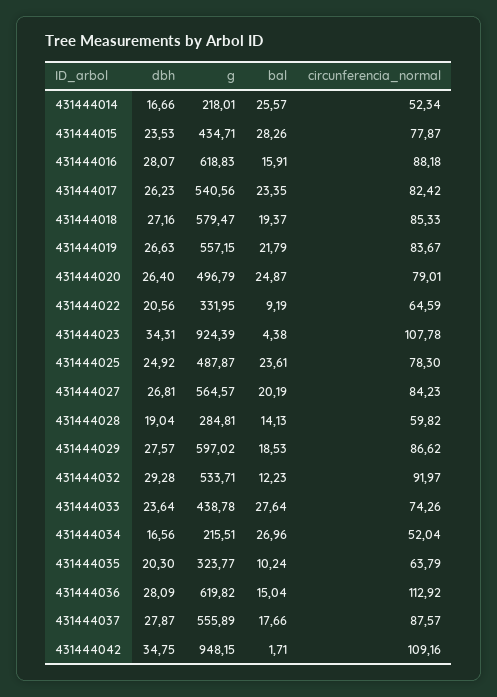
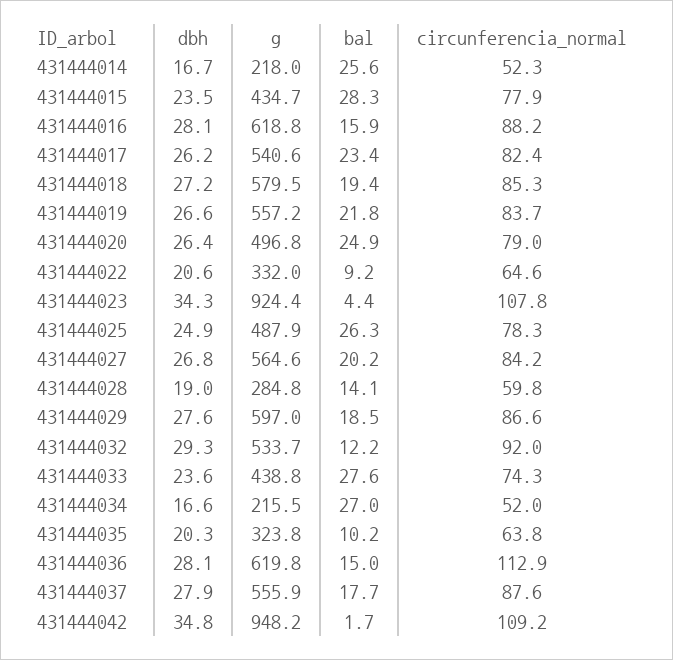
  {
    "dbh": {
      "431444014": 16.66,
      "431444015": 23.53,
      "431444016": 28.07,
      "431444017": 26.23,
      "431444018": 27.16,
      "431444019": 26.63,
      "431444020": 26.4,
      "431444022": 20.56,
      "431444023": 34.31,
      "431444025": 24.92,
      "431444027": 26.81,
      "431444028": 19.04,
      "431444029": 27.57,
      "431444032": 29.28,
      "431444033": 23.64,
      "431444034": 16.56,
      "431444035": 20.3,
      "431444036": 28.09,
      "431444037": 27.87,
      "431444042": 34.75
    },
    "g": {
      "431444014": 218.01,
      "431444015": 434.71,
      "431444016": 618.83,
      "431444017": 540.56,
      "431444018": 579.47,
      "431444019": 557.15,
      "431444020": 496.79,
      "431444022": 331.95,
      "431444023": 924.39,
      "431444025": 487.87,
      "431444027": 564.57,
      "431444028": 284.81,
      "431444029": 597.02,
      "431444032": 533.71,
      "431444033": 438.78,
      "431444034": 215.51,
      "431444035": 323.77,
      "431444036": 619.82,
      "431444037": 555.89,
      "431444042": 948.15
    },
    "bal": {
      "431444014": 25.57,
      "431444015": 28.26,
      "431444016": 15.91,
      "431444017": 23.35,
      "431444018": 19.37,
      "431444019": 21.79,
      "431444020": 24.87,
      "431444022": 9.19,
      "431444023": 4.38,
-     "431444025": 23.61,
+     "431444025": 26.3,
      "431444027": 20.19,
      "431444028": 14.13,
      "431444029": 18.53,
      "431444032": 12.23,
      "431444033": 27.64,
      "431444034": 26.96,
      "431444035": 10.24,
      "431444036": 15.04,
      "431444037": 17.66,
      "431444042": 1.71
    },
    "circunferencia_normal": {
      "431444014": 52.34,
      "431444015": 77.87,
      "431444016": 88.18,
      "431444017": 82.42,
      "431444018": 85.33,
      "431444019": 83.67,
      "431444020": 79.01,
      "431444022": 64.59,
      "431444023": 107.78,
      "431444025": 78.3,
      "431444027": 84.23,
      "431444028": 59.82,
      "431444029": 86.62,
      "431444032": 91.97,
      "431444033": 74.26,
      "431444034": 52.04,
      "431444035": 63.79,
      "431444036": 112.92,
      "431444037": 87.57,
      "431444042": 109.16
    }
  }

